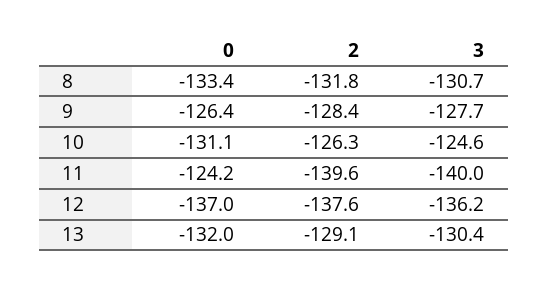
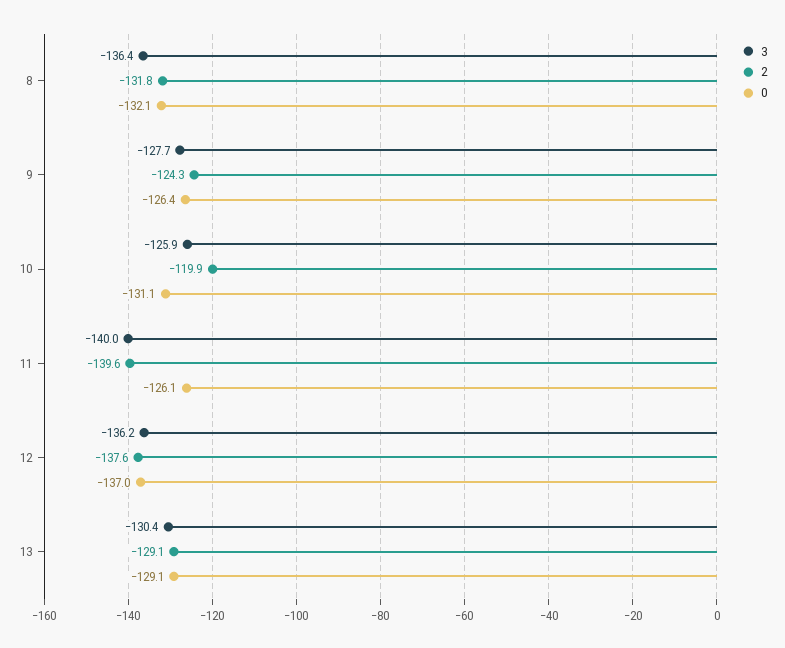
  {
    "0": {
-     "8": -133.4,
+     "8": -132.1,
      "9": -126.4,
      "10": -131.1,
-     "11": -124.2,
+     "11": -126.1,
      "12": -137,
-     "13": -132
+     "13": -129.1
    },
    "2": {
      "8": -131.8,
-     "9": -128.4,
+     "9": -124.3,
-     "10": -126.3,
+     "10": -119.9,
      "11": -139.6,
      "12": -137.6,
      "13": -129.1
    },
    "3": {
-     "8": -130.7,
+     "8": -136.4,
      "9": -127.7,
-     "10": -124.6,
+     "10": -125.9,
      "11": -140,
      "12": -136.2,
      "13": -130.4
    }
  }

